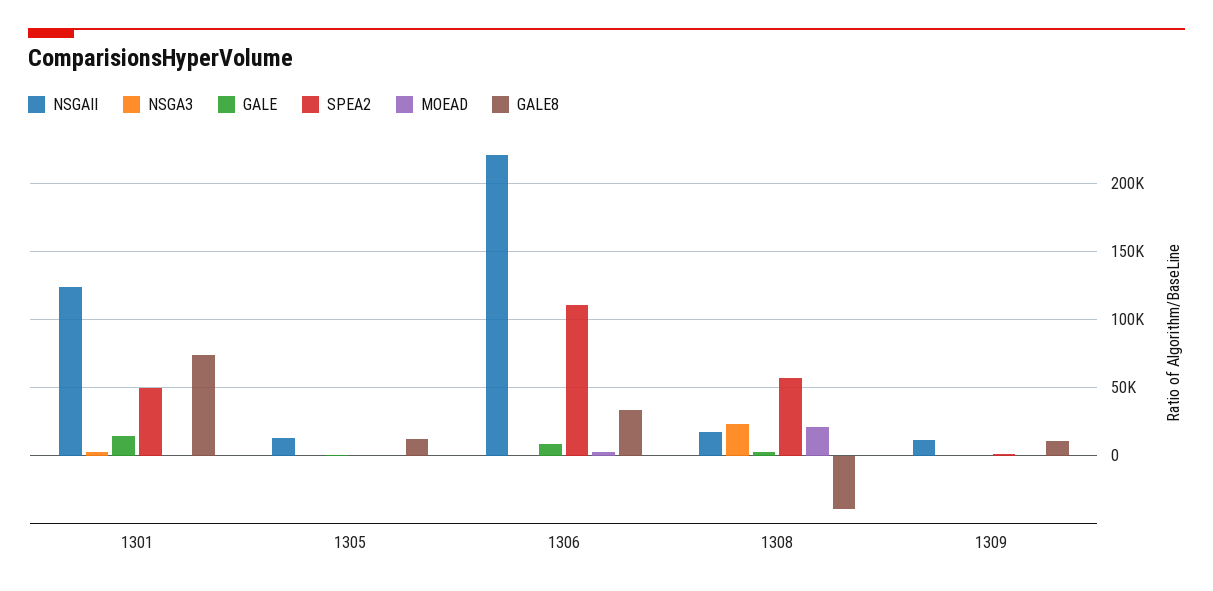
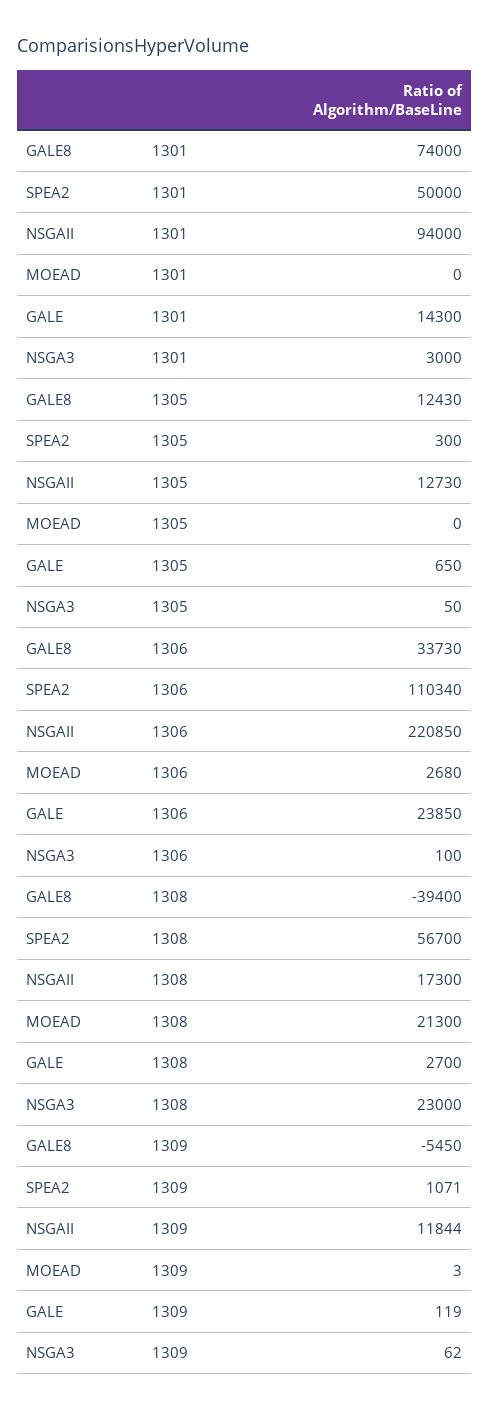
  {
    "NSGAII": {
-     "1301": 125000,
+     "1301": 94000,
      "1305": 12730,
      "1306": 220850,
      "1308": 17300,
      "1309": 11844
    },
    "NSGA3": {
      "1301": 3000,
      "1305": 50,
      "1306": 100,
      "1308": 23000,
      "1309": 62
    },
    "GALE": {
      "1301": 14300,
      "1305": 650,
-     "1306": 10000,
+     "1306": 23850,
      "1308": 2700,
      "1309": 119
    },
    "SPEA2": {
      "1301": 50000,
      "1305": 300,
      "1306": 110340,
      "1308": 56700,
      "1309": 1071
    },
    "MOEAD": {
      "1301": 0,
      "1305": 0,
      "1306": 2680,
      "1308": 21300,
      "1309": 3
    },
    "GALE8": {
      "1301": 74000,
      "1305": 12430,
      "1306": 33730,
      "1308": -39400,
-     "1309": 10000
+     "1309": -5450
    }
  }

